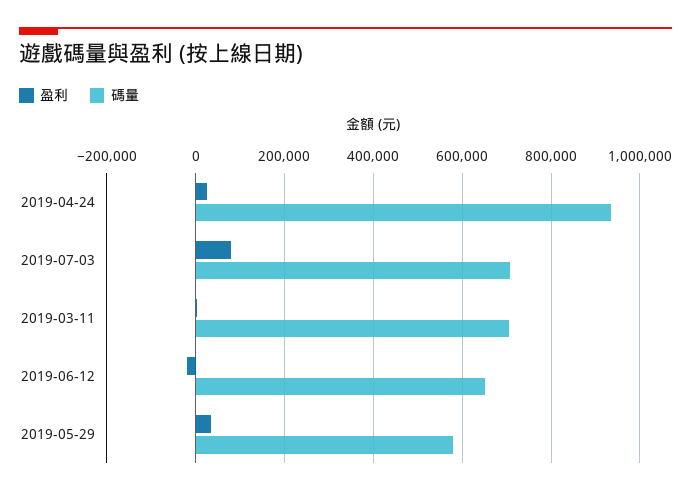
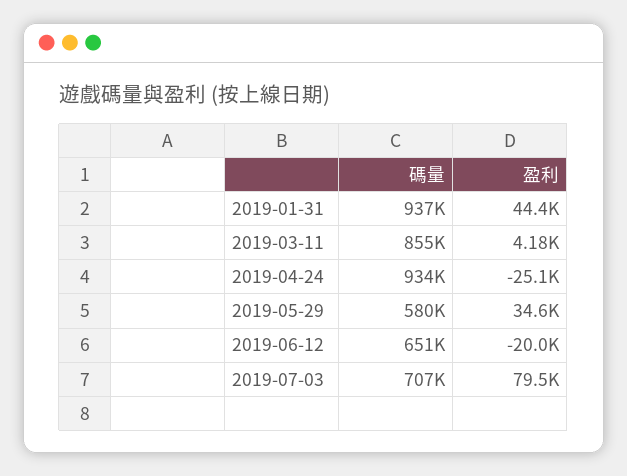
  {
    "盈利": {
-     "2019-04-24": 20000,
+     "2019-04-24": -25100,
      "2019-07-03": 79500,
      "2019-03-11": 4180,
      "2019-06-12": -20000,
-     "2019-05-29": 34600
+     "2019-05-29": 34600,
+     "2019-01-31": 44400
    },
    "碼量": {
      "2019-04-24": 934000,
      "2019-07-03": 707000,
-     "2019-03-11": 700000,
+     "2019-03-11": 855000,
      "2019-06-12": 651000,
-     "2019-05-29": 580000
+     "2019-05-29": 580000,
+     "2019-01-31": 937000
    }
  }

